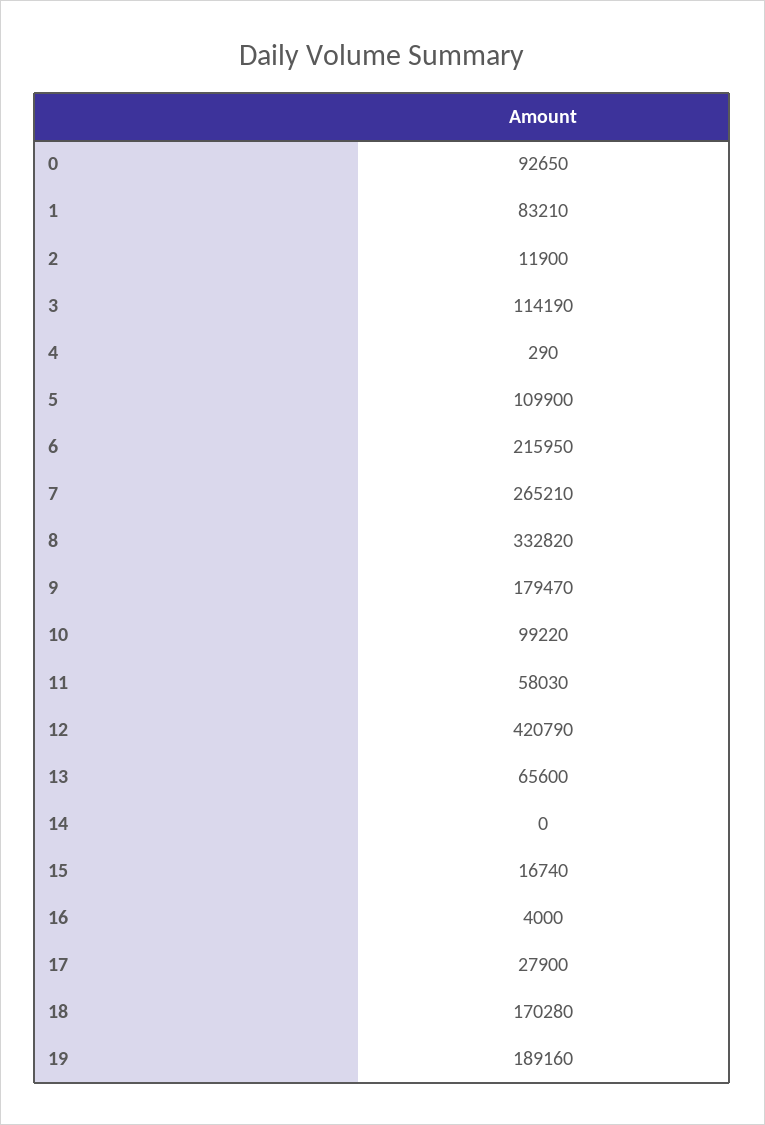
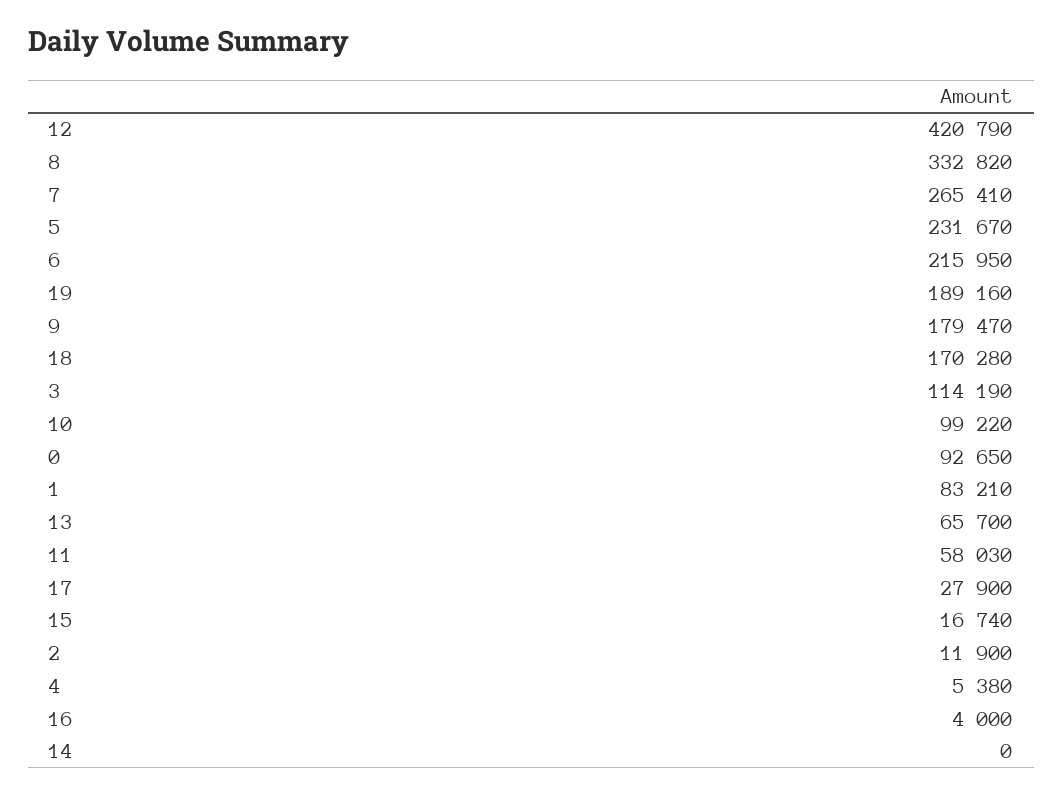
  {
    "0": 92650,
    "1": 83210,
    "2": 11900,
    "3": 114190,
-   "4": 290,
+   "4": 5380,
-   "5": 109900,
+   "5": 231670,
    "6": 215950,
-   "7": 265210,
+   "7": 265410,
    "8": 332820,
    "9": 179470,
    "10": 99220,
    "11": 58030,
    "12": 420790,
-   "13": 65600,
+   "13": 65700,
    "14": 0,
    "15": 16740,
    "16": 4000,
    "17": 27900,
    "18": 170280,
    "19": 189160
  }

